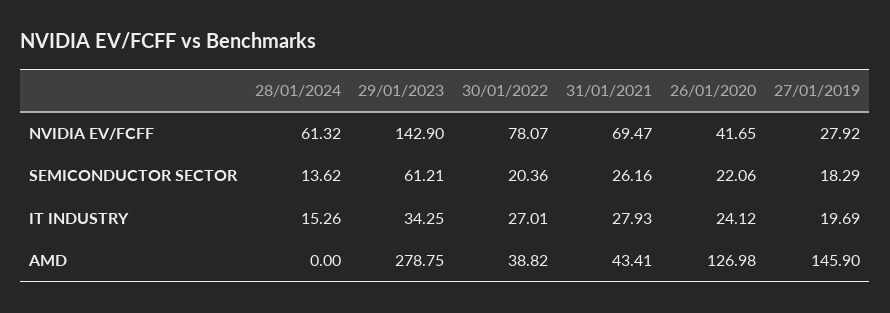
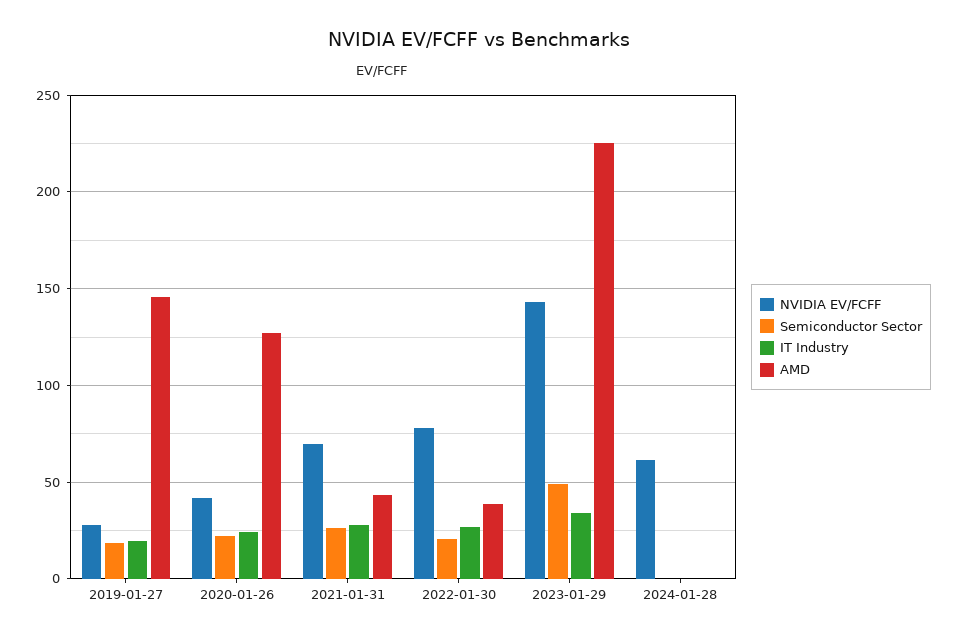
  {
    "NVIDIA EV/FCFF": {
      "28/01/2024": 61.32,
      "29/01/2023": 142.9,
      "30/01/2022": 78.07,
      "31/01/2021": 69.47,
      "26/01/2020": 41.65,
      "27/01/2019": 27.92
    },
    "SEMICONDUCTOR SECTOR": {
-     "28/01/2024": 13.62,
+     "28/01/2024": 0,
-     "29/01/2023": 61.21,
+     "29/01/2023": 50,
      "30/01/2022": 20.36,
      "31/01/2021": 26.16,
      "26/01/2020": 22.06,
      "27/01/2019": 18.29
    },
    "IT INDUSTRY": {
-     "28/01/2024": 15.26,
+     "28/01/2024": 0,
      "29/01/2023": 34.25,
      "30/01/2022": 27.01,
      "31/01/2021": 27.93,
      "26/01/2020": 24.12,
      "27/01/2019": 19.69
    },
    "AMD": {
      "28/01/2024": 0,
-     "29/01/2023": 278.75,
+     "29/01/2023": 225,
      "30/01/2022": 38.82,
      "31/01/2021": 43.41,
      "26/01/2020": 126.98,
      "27/01/2019": 145.9
    }
  }

